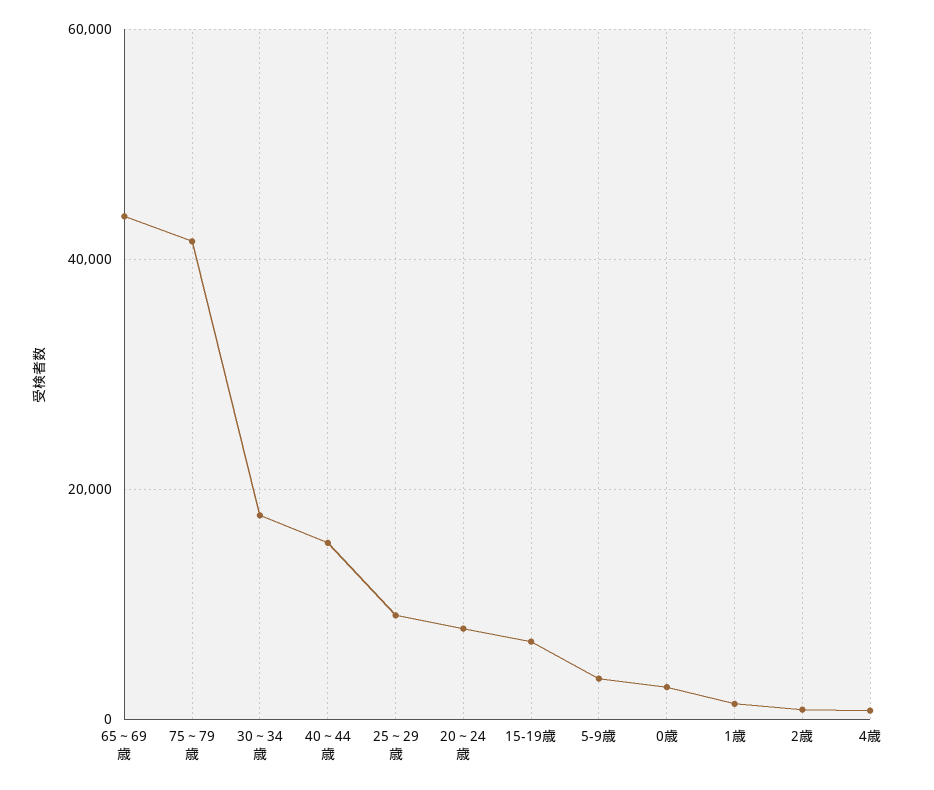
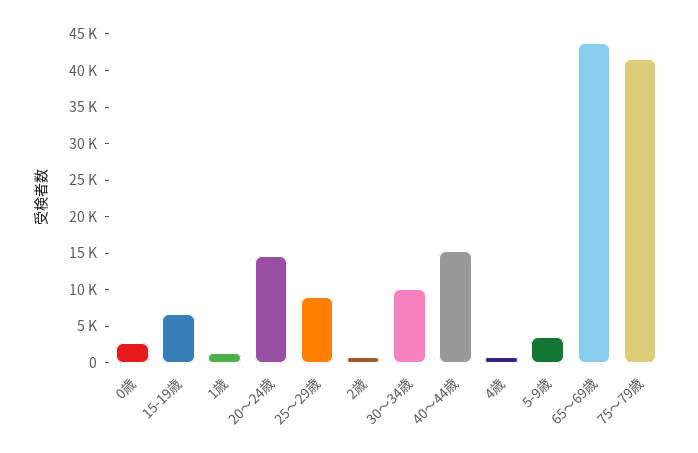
  {
    "65～69歳": 44000,
    "75～79歳": 42000,
-   "30～34歳": 18000,
+   "30～34歳": 10000,
    "40～44歳": 16000,
    "25～29歳": 10000,
-   "20～24歳": 8000,
+   "20～24歳": 15000,
    "15-19歳": 6000,
    "5-9歳": 4000,
    "0歳": 2000,
    "1歳": 2000,
    "2歳": 0,
    "4歳": 0
  }

